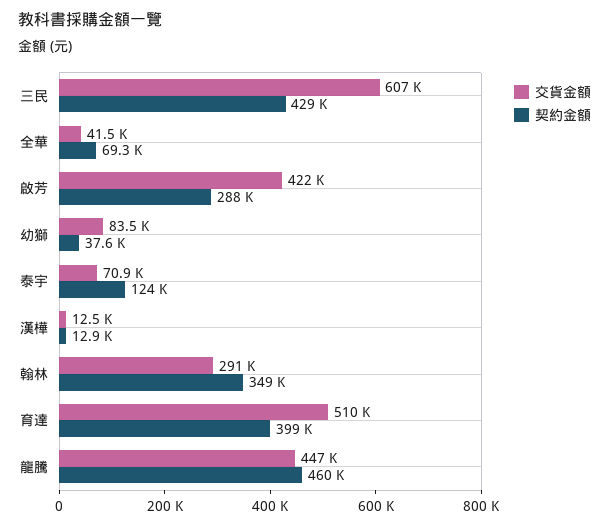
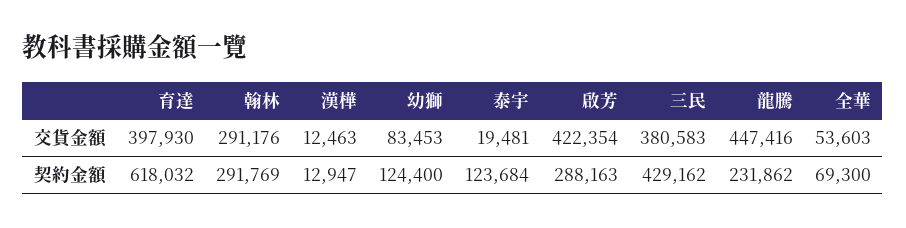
  {
    "交貨金額": {
-     "三民": 607000,
+     "三民": 380583,
-     "全華": 41500,
+     "全華": 53603,
      "啟芳": 422354,
      "幼獅": 83453,
-     "泰宇": 70900,
+     "泰宇": 19481,
      "漢樺": 12463,
      "翰林": 291176,
-     "育達": 510000,
+     "育達": 397930,
      "龍騰": 447416
    },
    "契約金額": {
      "三民": 429162,
      "全華": 69300,
      "啟芳": 288163,
-     "幼獅": 37600,
+     "幼獅": 124400,
      "泰宇": 123684,
      "漢樺": 12947,
-     "翰林": 349000,
+     "翰林": 291769,
-     "育達": 399000,
+     "育達": 618032,
-     "龍騰": 460000
+     "龍騰": 231862
    }
  }

